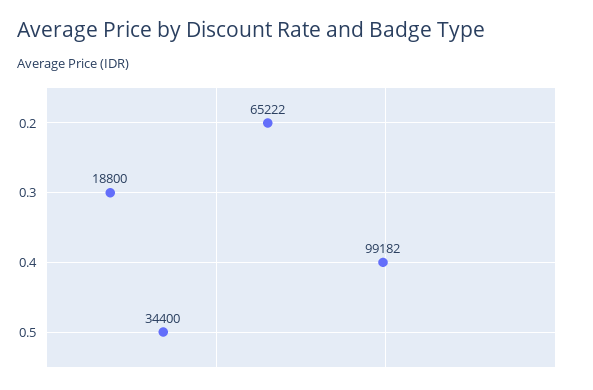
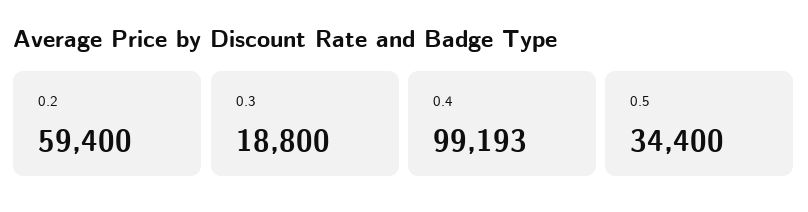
  {
-   "0.2": 65222,
+   "0.2": 59400,
    "0.3": 18800,
-   "0.4": 99182,
+   "0.4": 99193,
    "0.5": 34400
  }

